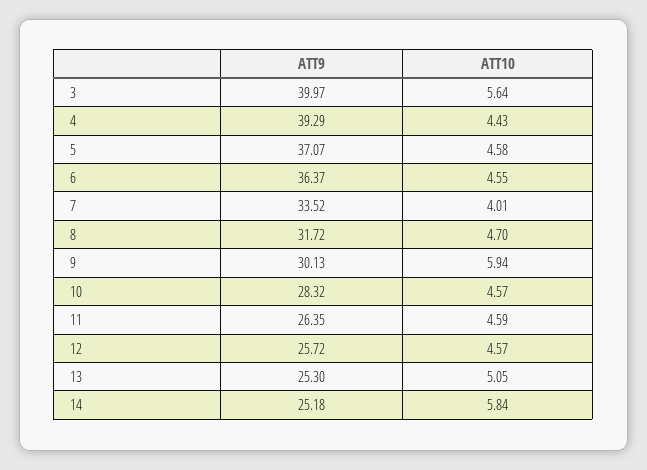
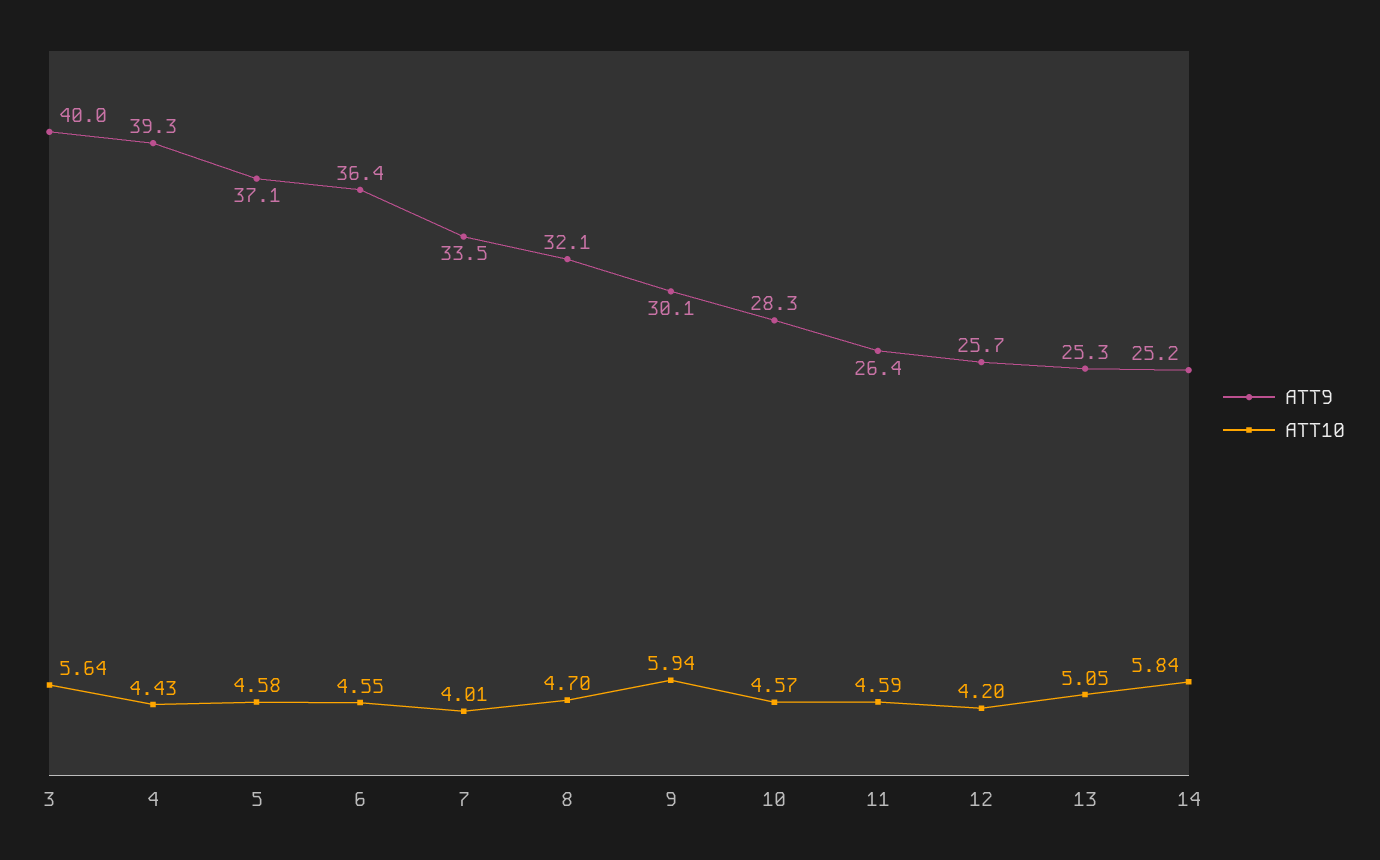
  {
    "ATT9": {
      "3": 39.97,
      "4": 39.29,
      "5": 37.07,
      "6": 36.37,
      "7": 33.52,
-     "8": 31.72,
+     "8": 32.1,
      "9": 30.13,
      "10": 28.32,
      "11": 26.35,
      "12": 25.72,
      "13": 25.3,
      "14": 25.18
    },
    "ATT10": {
      "3": 5.64,
      "4": 4.43,
      "5": 4.58,
      "6": 4.55,
      "7": 4.01,
      "8": 4.7,
      "9": 5.94,
      "10": 4.57,
      "11": 4.59,
-     "12": 4.57,
+     "12": 4.2,
      "13": 5.05,
      "14": 5.84
    }
  }

